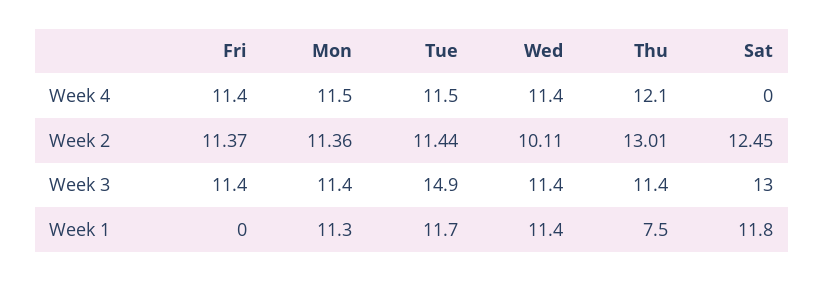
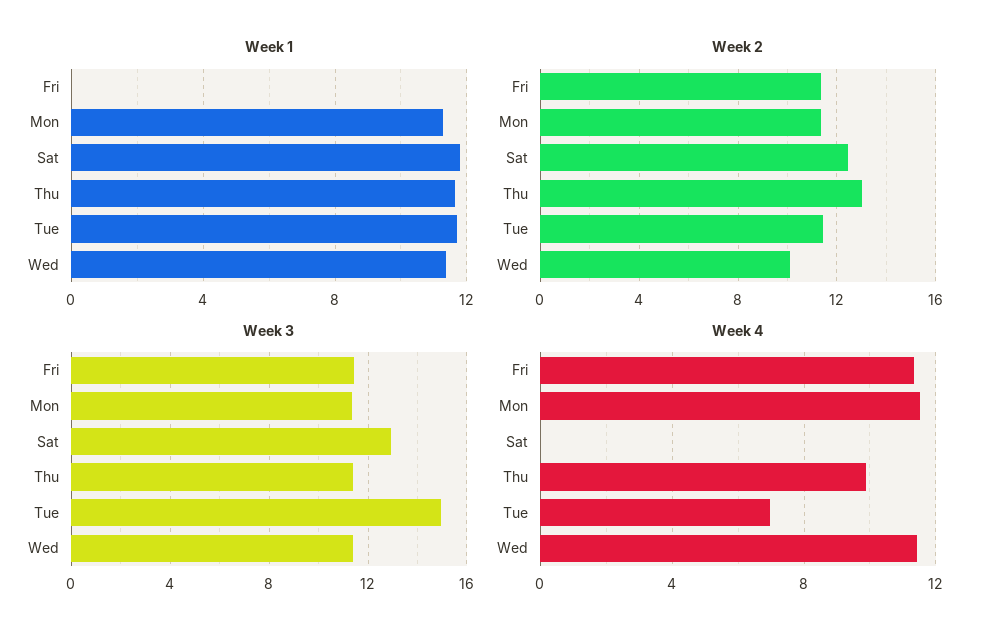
  {
    "Week 4": {
      "Fri": 11.4,
      "Mon": 11.5,
-     "Tue": 11.5,
+     "Tue": 7,
      "Wed": 11.4,
-     "Thu": 12.1,
+     "Thu": 10,
      "Sat": 0
    },
    "Week 2": {
      "Fri": 11.37,
      "Mon": 11.36,
      "Tue": 11.44,
      "Wed": 10.11,
      "Thu": 13.01,
      "Sat": 12.45
    },
    "Week 3": {
      "Fri": 11.4,
      "Mon": 11.4,
      "Tue": 14.9,
      "Wed": 11.4,
      "Thu": 11.4,
      "Sat": 13
    },
    "Week 1": {
      "Fri": 0,
      "Mon": 11.3,
      "Tue": 11.7,
      "Wed": 11.4,
-     "Thu": 7.5,
+     "Thu": 11.5,
      "Sat": 11.8
    }
  }

